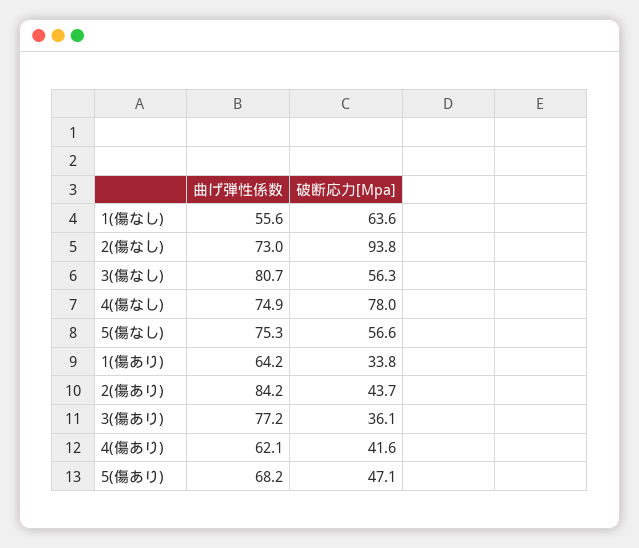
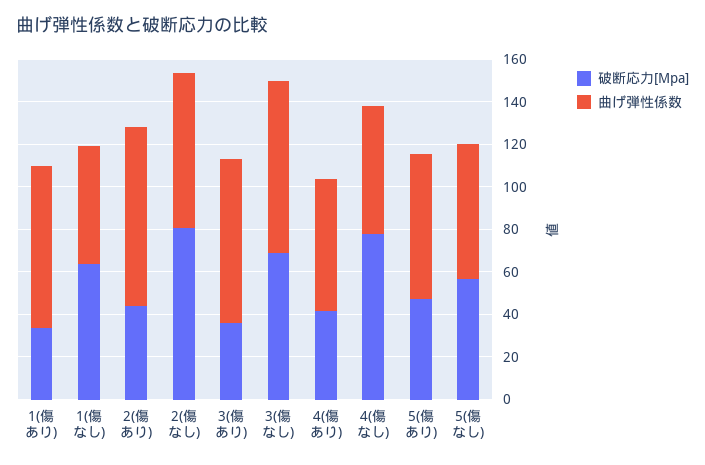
  {
    "曲げ弾性係数": {
      "1(傷なし)": 55.6,
      "2(傷なし)": 73,
      "3(傷なし)": 80.7,
-     "4(傷なし)": 74.9,
+     "4(傷なし)": 60,
-     "5(傷なし)": 75.3,
+     "5(傷なし)": 65,
-     "1(傷あり)": 64.2,
+     "1(傷あり)": 75,
      "2(傷あり)": 84.2,
      "3(傷あり)": 77.2,
      "4(傷あり)": 62.1,
      "5(傷あり)": 68.2
    },
    "破断応力[Mpa]": {
      "1(傷なし)": 63.6,
-     "2(傷なし)": 93.8,
+     "2(傷なし)": 80,
-     "3(傷なし)": 56.3,
+     "3(傷なし)": 70,
      "4(傷なし)": 78,
      "5(傷なし)": 56.6,
      "1(傷あり)": 33.8,
      "2(傷あり)": 43.7,
      "3(傷あり)": 36.1,
      "4(傷あり)": 41.6,
      "5(傷あり)": 47.1
    }
  }

